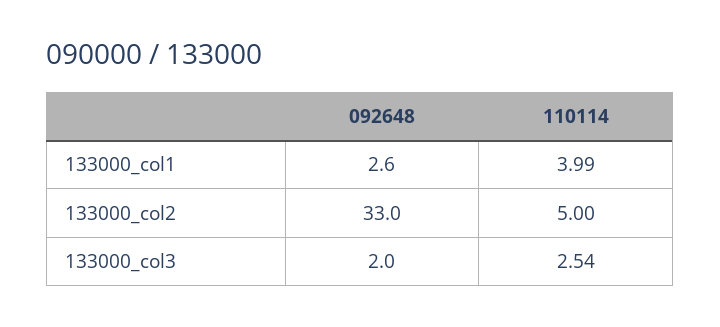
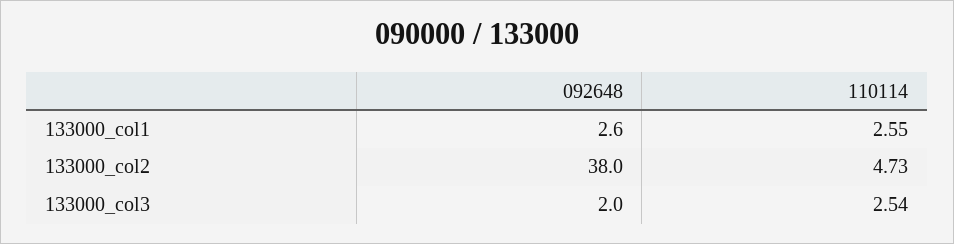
  {
    "092648": {
      "133000_col1": 2.6,
-     "133000_col2": 33,
+     "133000_col2": 38,
      "133000_col3": 2
    },
    "110114": {
-     "133000_col1": 3.99,
+     "133000_col1": 2.55,
-     "133000_col2": 5,
+     "133000_col2": 4.73,
      "133000_col3": 2.54
    }
  }

